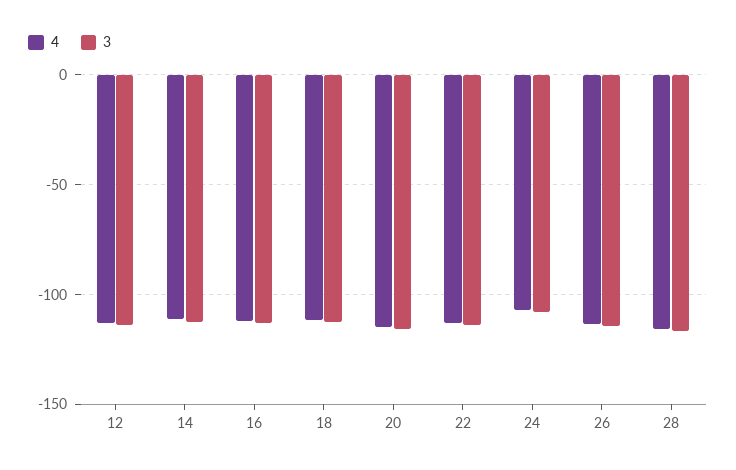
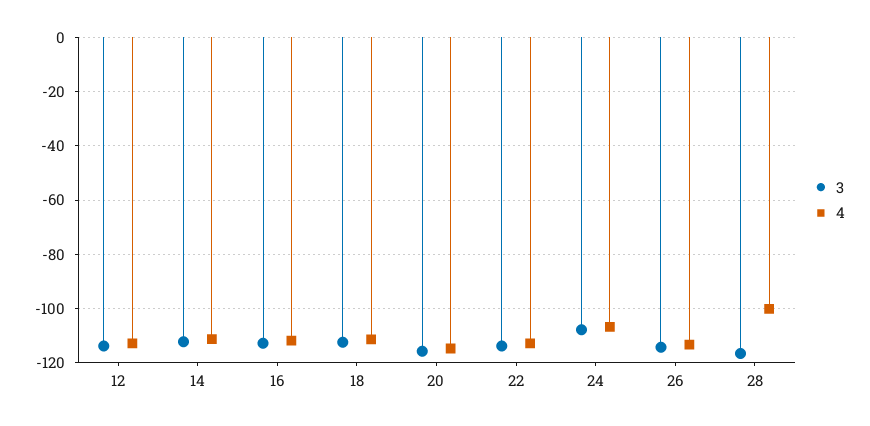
  {
    "4": {
      "12": -112.5,
      "14": -112.5,
      "16": -112.5,
      "18": -112.5,
      "20": -115,
      "22": -112.5,
      "24": -107.5,
      "26": -112.5,
-     "28": -115
+     "28": -100
    },
    "3": {
      "12": -115,
      "14": -112.5,
      "16": -112.5,
      "18": -112.5,
      "20": -115,
      "22": -115,
      "24": -107.5,
      "26": -115,
      "28": -117.5
    }
  }

